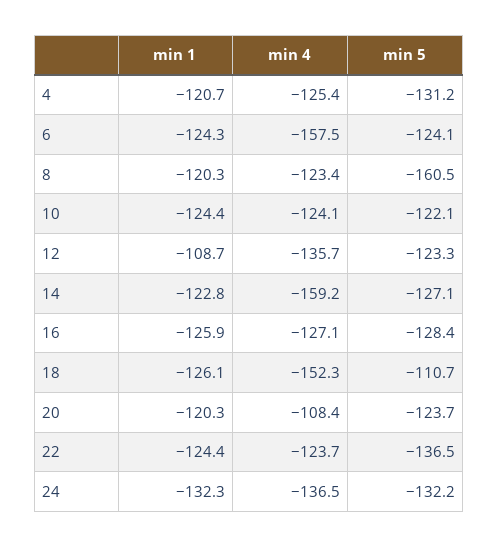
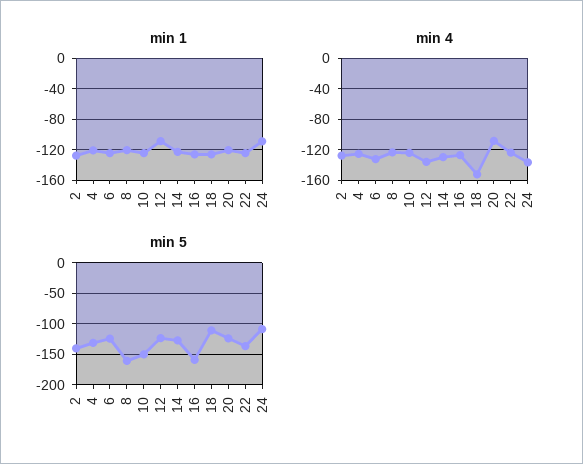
  {
    "min 1": {
      "4": -120.7,
      "6": -124.3,
      "8": -120.3,
      "10": -124.4,
      "12": -108.7,
      "14": -122.8,
      "16": -125.9,
      "18": -126.1,
      "20": -120.3,
      "22": -124.4,
-     "24": -132.3
+     "24": -110,
+     "2": -130
    },
    "min 4": {
      "4": -125.4,
-     "6": -157.5,
+     "6": -130,
      "8": -123.4,
      "10": -124.1,
      "12": -135.7,
-     "14": -159.2,
+     "14": -130,
      "16": -127.1,
      "18": -152.3,
      "20": -108.4,
      "22": -123.7,
-     "24": -136.5
+     "24": -136.5,
+     "2": -130
    },
    "min 5": {
      "4": -131.2,
      "6": -124.1,
      "8": -160.5,
-     "10": -122.1,
+     "10": -150,
      "12": -123.3,
      "14": -127.1,
-     "16": -128.4,
+     "16": -160,
      "18": -110.7,
      "20": -123.7,
      "22": -136.5,
-     "24": -132.2
+     "24": -110,
+     "2": -140
    }
  }

